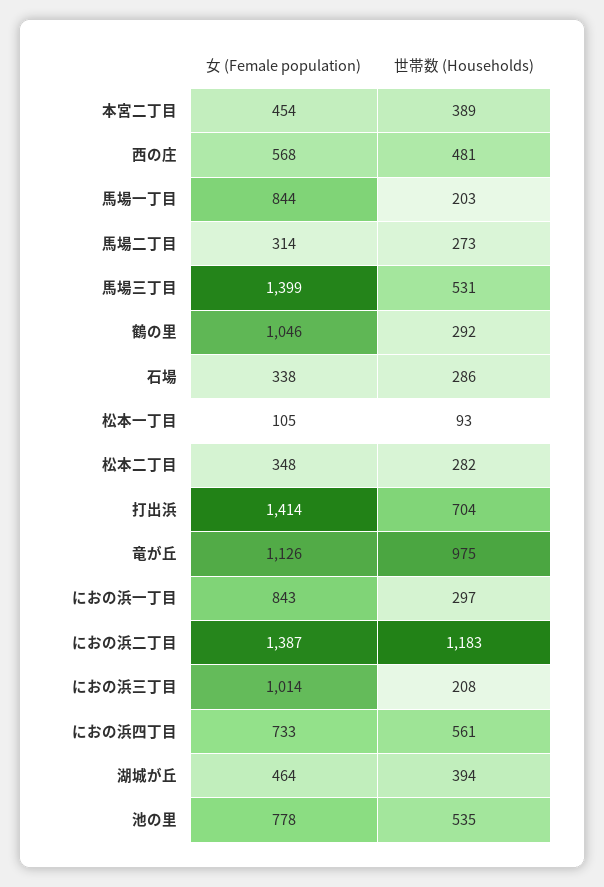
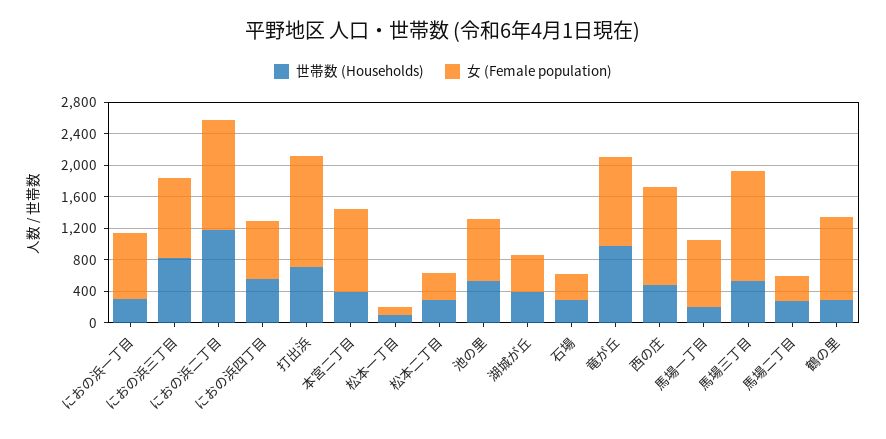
  {
    "女 (Female population)": {
-     "本宮二丁目": 454,
+     "本宮二丁目": 1000,
-     "西の庄": 568,
+     "西の庄": 1200,
      "馬場一丁目": 844,
      "馬場二丁目": 314,
      "馬場三丁目": 1399,
      "鶴の里": 1046,
      "石場": 338,
      "松本一丁目": 105,
      "松本二丁目": 348,
      "打出浜": 1414,
      "竜が丘": 1126,
      "におの浜一丁目": 843,
      "におの浜二丁目": 1387,
      "におの浜三丁目": 1014,
      "におの浜四丁目": 733,
      "湖城が丘": 464,
      "池の里": 778
    },
    "世帯数 (Households)": {
      "本宮二丁目": 389,
      "西の庄": 481,
      "馬場一丁目": 203,
      "馬場二丁目": 273,
      "馬場三丁目": 531,
      "鶴の里": 292,
      "石場": 286,
      "松本一丁目": 93,
      "松本二丁目": 282,
      "打出浜": 704,
      "竜が丘": 975,
      "におの浜一丁目": 297,
      "におの浜二丁目": 1183,
-     "におの浜三丁目": 208,
+     "におの浜三丁目": 800,
      "におの浜四丁目": 561,
      "湖城が丘": 394,
      "池の里": 535
    }
  }

